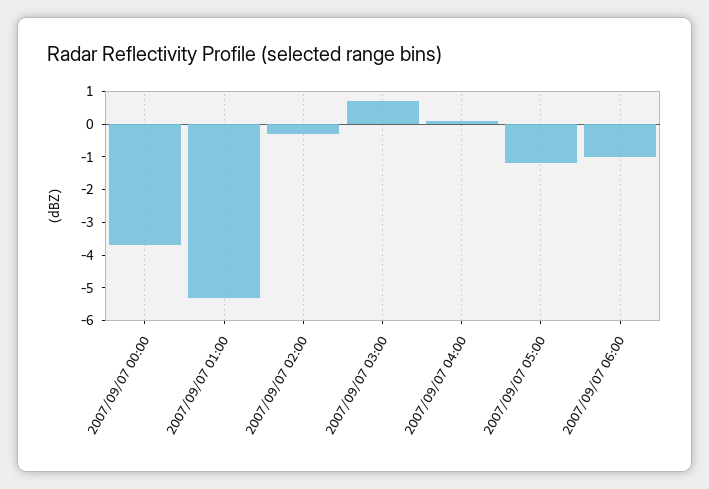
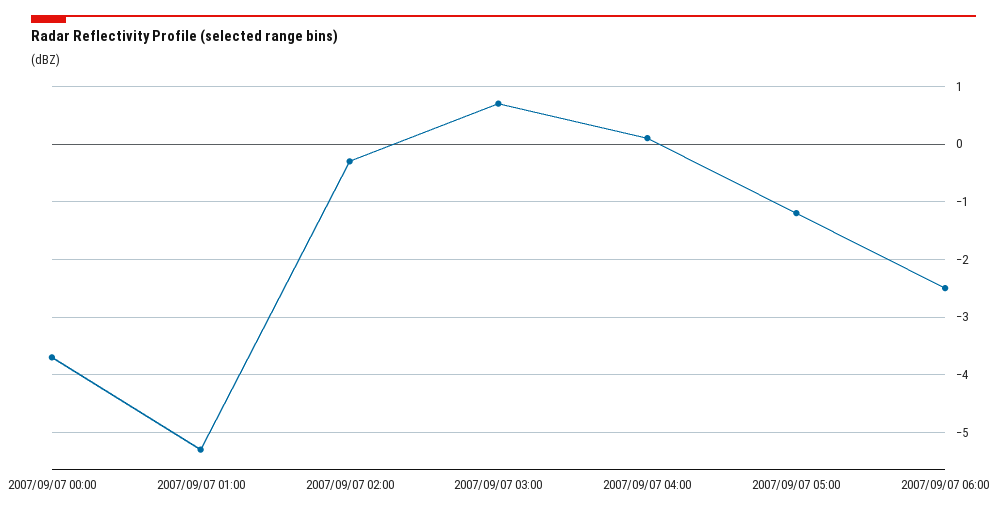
  {
    "2007/09/07 00:00": -3.5,
    "2007/09/07 01:00": -5.5,
    "2007/09/07 02:00": -0.5,
    "2007/09/07 03:00": 0.5,
    "2007/09/07 04:00": 0,
    "2007/09/07 05:00": -1,
-   "2007/09/07 06:00": -1
+   "2007/09/07 06:00": -2.5
  }

